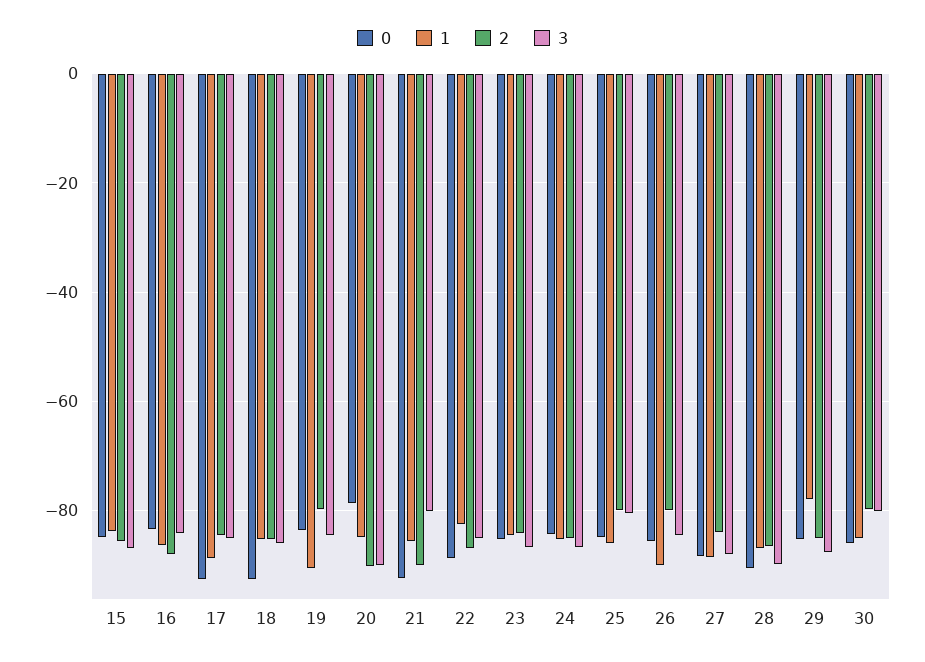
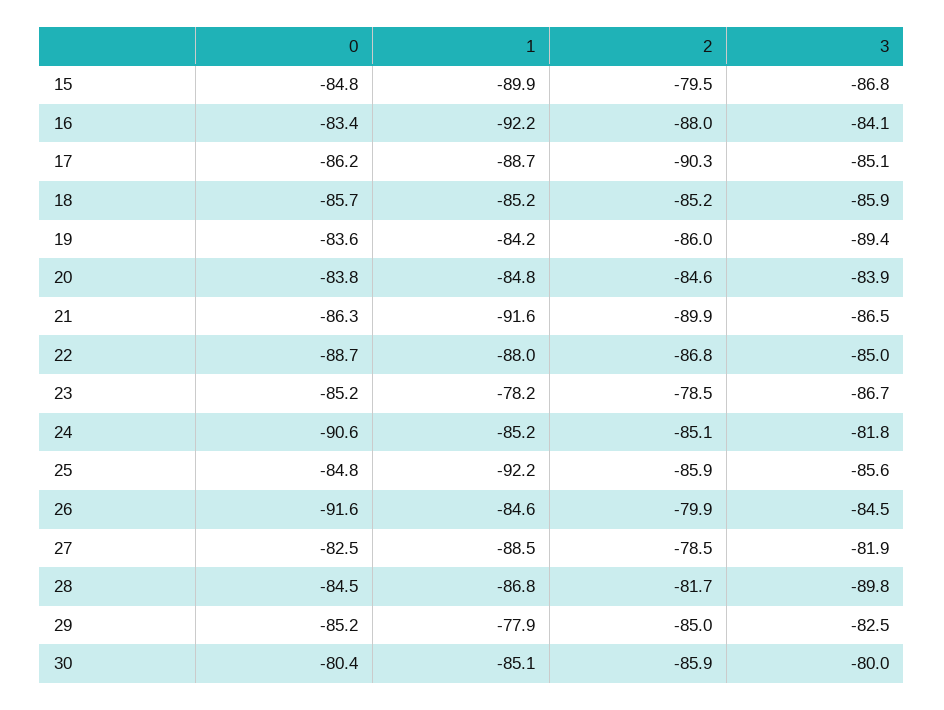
  {
    "0": {
      "15": -84.8,
      "16": -83.4,
-     "17": -92,
+     "17": -86.2,
-     "18": -92,
+     "18": -85.7,
      "19": -83.6,
-     "20": -78,
+     "20": -83.8,
-     "21": -92,
+     "21": -86.3,
      "22": -88.7,
      "23": -85.2,
-     "24": -84,
+     "24": -90.6,
      "25": -84.8,
-     "26": -86,
+     "26": -91.6,
-     "27": -88,
+     "27": -82.5,
-     "28": -90,
+     "28": -84.5,
      "29": -85.2,
-     "30": -86
+     "30": -80.4
    },
    "1": {
-     "15": -84,
+     "15": -89.9,
-     "16": -86,
+     "16": -92.2,
      "17": -88.7,
      "18": -85.2,
-     "19": -90,
+     "19": -84.2,
      "20": -84.8,
-     "21": -86,
+     "21": -91.6,
-     "22": -82,
+     "22": -88,
-     "23": -84,
+     "23": -78.2,
      "24": -85.2,
-     "25": -86,
+     "25": -92.2,
-     "26": -90,
+     "26": -84.6,
      "27": -88.5,
      "28": -86.8,
      "29": -77.9,
      "30": -85.1
    },
    "2": {
-     "15": -86,
+     "15": -79.5,
      "16": -88,
-     "17": -84,
+     "17": -90.3,
      "18": -85.2,
-     "19": -80,
+     "19": -86,
-     "20": -90,
+     "20": -84.6,
      "21": -89.9,
      "22": -86.8,
-     "23": -84,
+     "23": -78.5,
      "24": -85.1,
-     "25": -80,
+     "25": -85.9,
      "26": -79.9,
-     "27": -84,
+     "27": -78.5,
-     "28": -86,
+     "28": -81.7,
      "29": -85,
-     "30": -80
+     "30": -85.9
    },
    "3": {
      "15": -86.8,
      "16": -84.1,
      "17": -85.1,
      "18": -85.9,
-     "19": -84,
+     "19": -89.4,
-     "20": -90,
+     "20": -83.9,
-     "21": -80,
+     "21": -86.5,
      "22": -85,
      "23": -86.7,
-     "24": -86,
+     "24": -81.8,
-     "25": -80,
+     "25": -85.6,
      "26": -84.5,
-     "27": -88,
+     "27": -81.9,
      "28": -89.8,
-     "29": -88,
+     "29": -82.5,
      "30": -80
    }
  }

